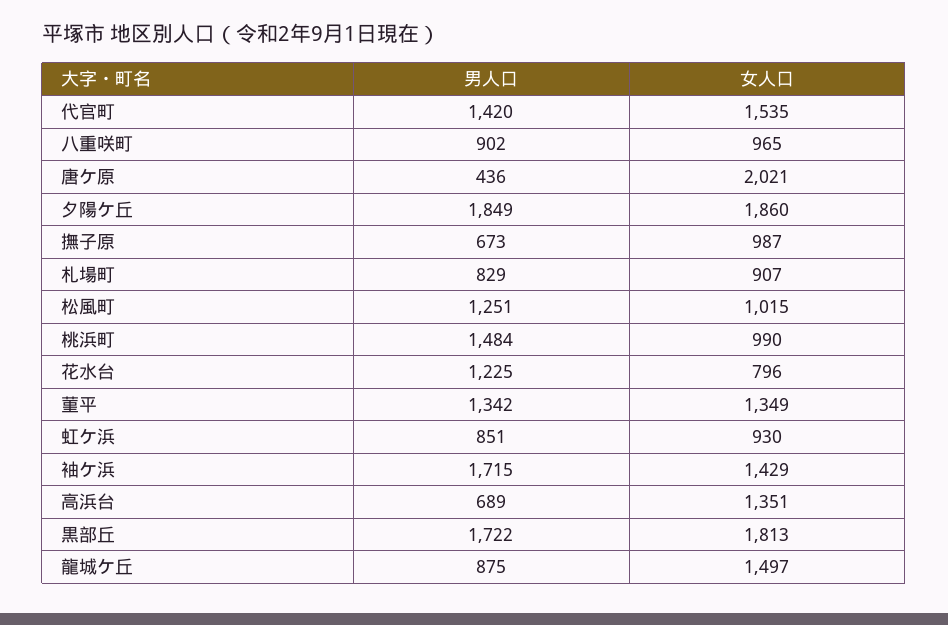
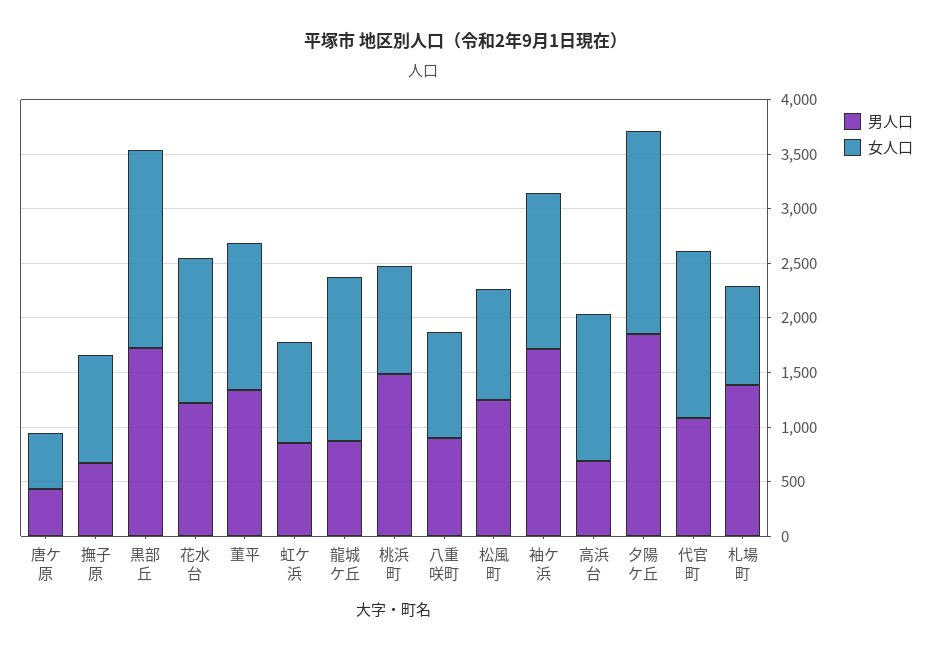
  {
    "男人口": {
-     "代官町": 1420,
+     "代官町": 1100,
      "八重咲町": 902,
      "唐ケ原": 436,
      "夕陽ケ丘": 1849,
      "撫子原": 673,
-     "札場町": 829,
+     "札場町": 1400,
      "松風町": 1251,
      "桃浜町": 1484,
      "花水台": 1225,
      "菫平": 1342,
      "虹ケ浜": 851,
      "袖ケ浜": 1715,
      "高浜台": 689,
      "黒部丘": 1722,
      "龍城ケ丘": 875
    },
    "女人口": {
      "代官町": 1535,
      "八重咲町": 965,
-     "唐ケ原": 2021,
+     "唐ケ原": 500,
      "夕陽ケ丘": 1860,
      "撫子原": 987,
      "札場町": 907,
      "松風町": 1015,
      "桃浜町": 990,
-     "花水台": 796,
+     "花水台": 1300,
      "菫平": 1349,
      "虹ケ浜": 930,
      "袖ケ浜": 1429,
      "高浜台": 1351,
      "黒部丘": 1813,
      "龍城ケ丘": 1497
    }
  }

